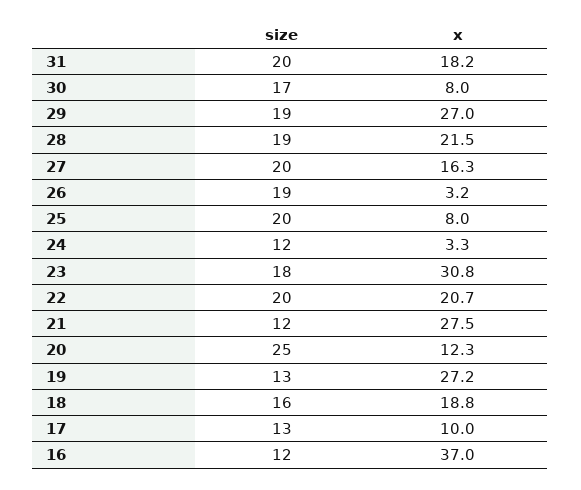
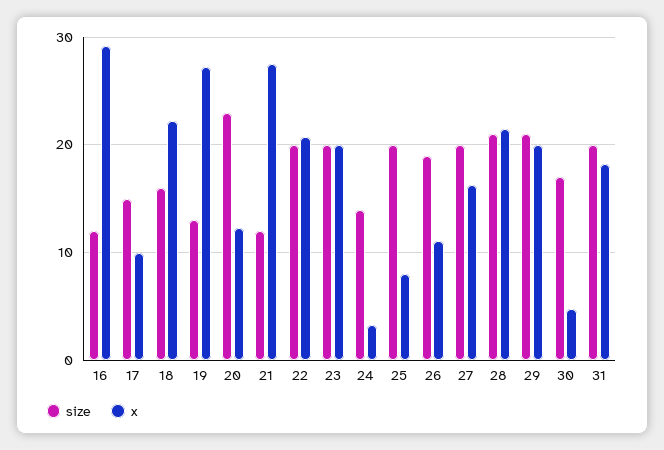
  {
    "size": {
      "31": 20,
      "30": 17,
-     "29": 19,
+     "29": 21,
-     "28": 19,
+     "28": 21,
      "27": 20,
      "26": 19,
      "25": 20,
-     "24": 12,
+     "24": 14,
-     "23": 18,
+     "23": 20,
      "22": 20,
      "21": 12,
-     "20": 25,
+     "20": 23,
      "19": 13,
      "18": 16,
-     "17": 13,
+     "17": 15,
      "16": 12
    },
    "x": {
      "31": 18.2,
-     "30": 8,
+     "30": 5,
-     "29": 27,
+     "29": 20,
      "28": 21.5,
      "27": 16.3,
-     "26": 3.2,
+     "26": 11,
      "25": 8,
      "24": 3.3,
-     "23": 30.8,
+     "23": 20,
      "22": 20.7,
      "21": 27.5,
      "20": 12.3,
      "19": 27.2,
-     "18": 18.8,
+     "18": 22,
      "17": 10,
-     "16": 37
+     "16": 29
    }
  }

